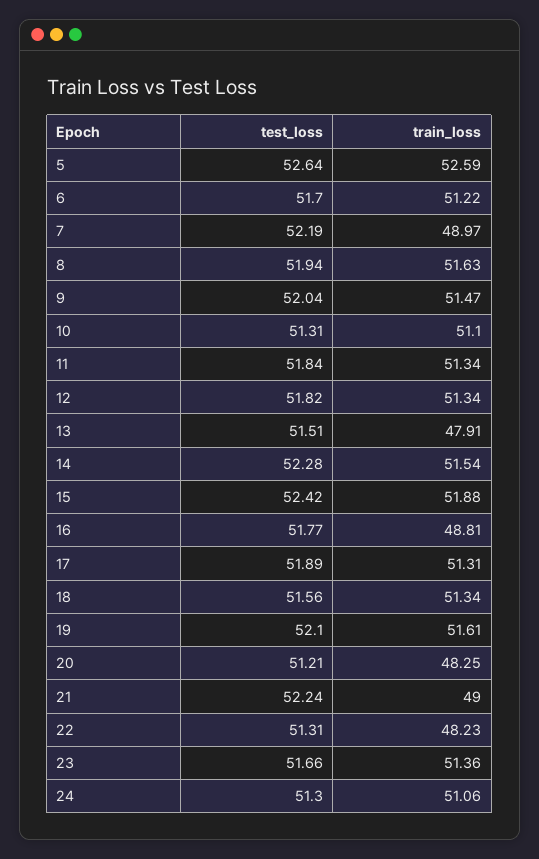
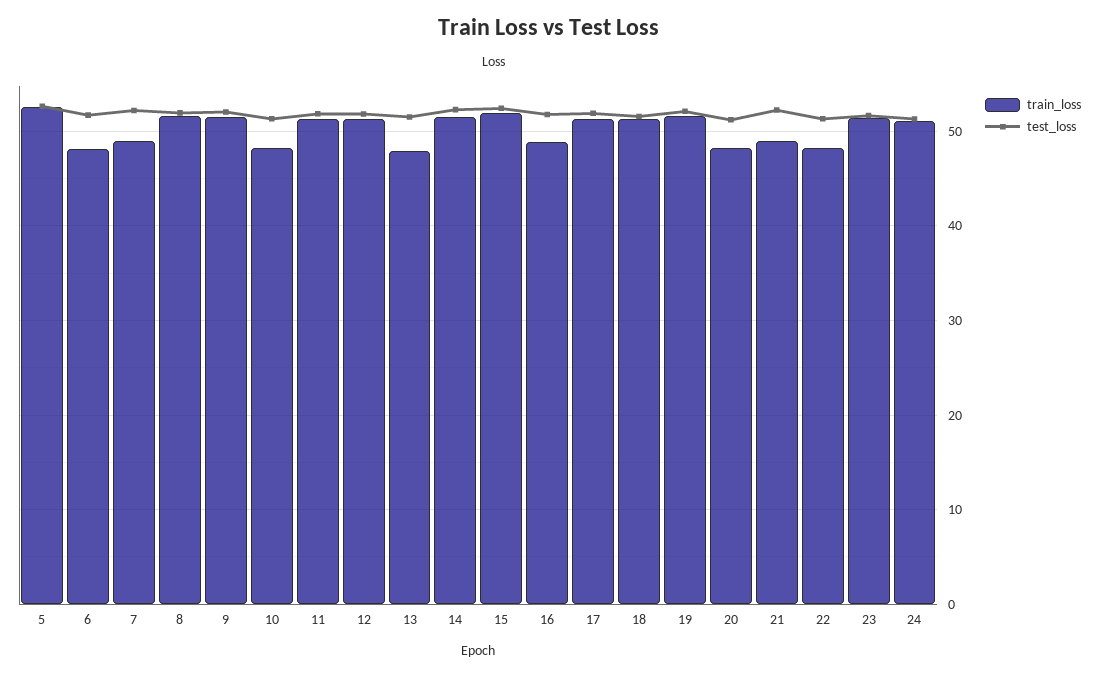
  {
    "test_loss": {
      "5": 52.64,
      "6": 51.7,
      "7": 52.19,
      "8": 51.94,
      "9": 52.04,
      "10": 51.31,
      "11": 51.84,
      "12": 51.82,
      "13": 51.51,
      "14": 52.28,
      "15": 52.42,
      "16": 51.77,
      "17": 51.89,
      "18": 51.56,
      "19": 52.1,
      "20": 51.21,
      "21": 52.24,
      "22": 51.31,
      "23": 51.66,
      "24": 51.3
    },
    "train_loss": {
      "5": 52.59,
-     "6": 51.22,
+     "6": 48,
      "7": 48.97,
      "8": 51.63,
      "9": 51.47,
-     "10": 51.1,
+     "10": 48,
      "11": 51.34,
      "12": 51.34,
      "13": 47.91,
      "14": 51.54,
      "15": 51.88,
      "16": 48.81,
      "17": 51.31,
      "18": 51.34,
      "19": 51.61,
      "20": 48.25,
      "21": 49,
      "22": 48.23,
      "23": 51.36,
      "24": 51.06
    }
  }

